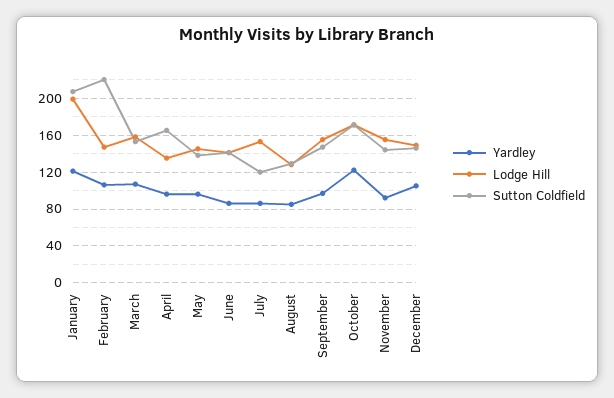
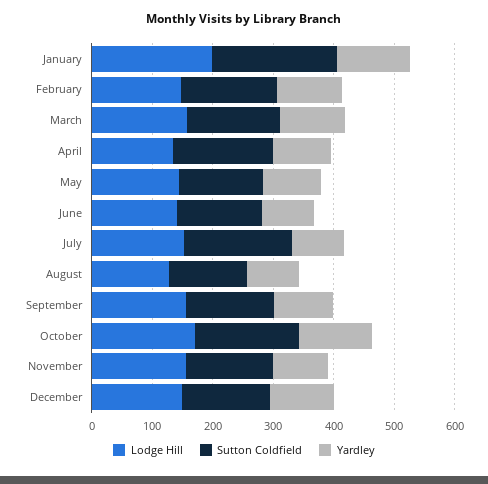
  {
    "Yardley": {
      "January": 120,
      "February": 110,
      "March": 110,
      "April": 100,
      "May": 100,
      "June": 90,
      "July": 90,
      "August": 90,
      "September": 100,
      "October": 120,
      "November": 90,
      "December": 110
    },
    "Lodge Hill": {
      "January": 200,
      "February": 150,
      "March": 160,
      "April": 140,
      "May": 150,
      "June": 140,
      "July": 150,
      "August": 130,
      "September": 160,
      "October": 170,
      "November": 160,
      "December": 150
    },
    "Sutton Coldfield": {
      "January": 210,
-     "February": 220,
+     "February": 160,
      "March": 150,
      "April": 170,
      "May": 140,
      "June": 140,
-     "July": 120,
+     "July": 180,
      "August": 130,
      "September": 150,
      "October": 170,
      "November": 140,
      "December": 150
    }
  }

